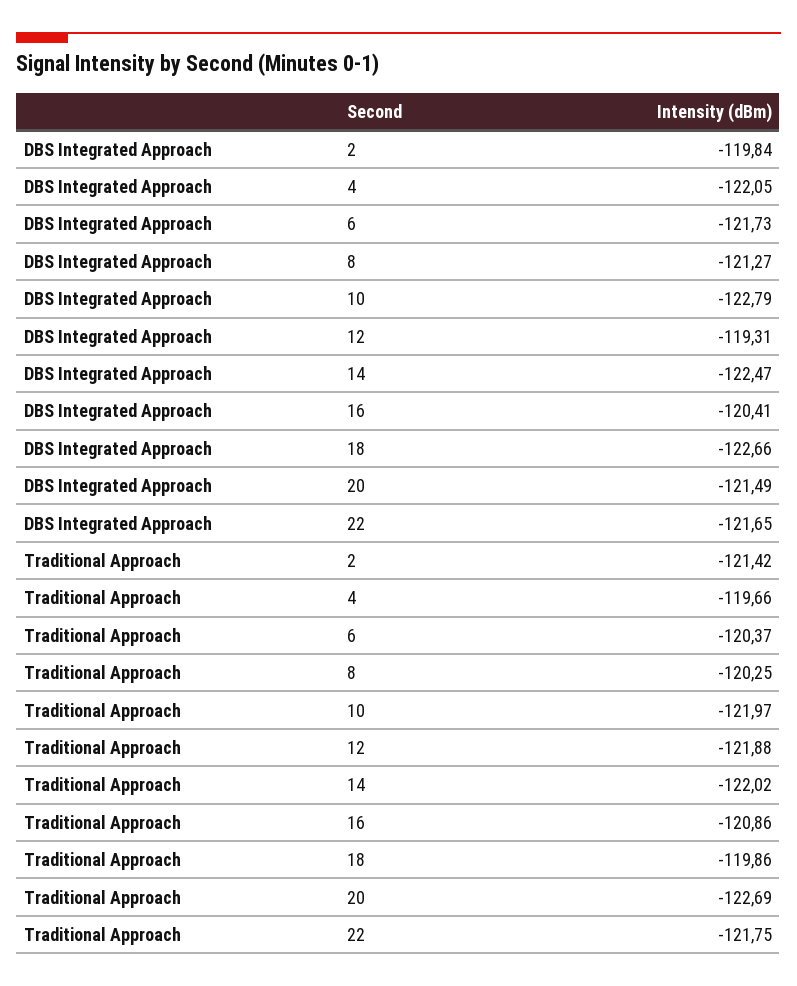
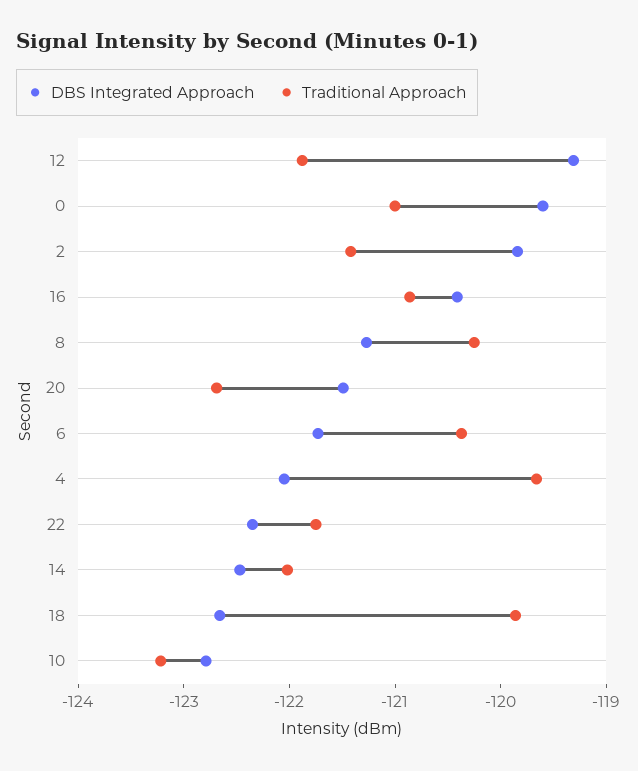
  {
    "DBS Integrated Approach": {
      "2": -119.84,
      "4": -122.05,
      "6": -121.73,
      "8": -121.27,
      "10": -122.79,
      "12": -119.31,
      "14": -122.47,
      "16": -120.41,
      "18": -122.66,
      "20": -121.49,
-     "22": -121.65
+     "22": -122.4,
+     "0": -119.6
    },
    "Traditional Approach": {
      "2": -121.42,
      "4": -119.66,
      "6": -120.37,
      "8": -120.25,
-     "10": -121.97,
+     "10": -123.2,
      "12": -121.88,
      "14": -122.02,
      "16": -120.86,
      "18": -119.86,
      "20": -122.69,
-     "22": -121.75
+     "22": -121.75,
+     "0": -121
    }
  }

